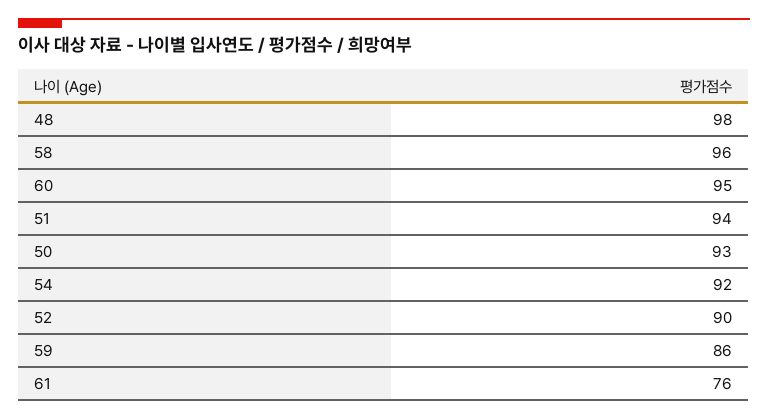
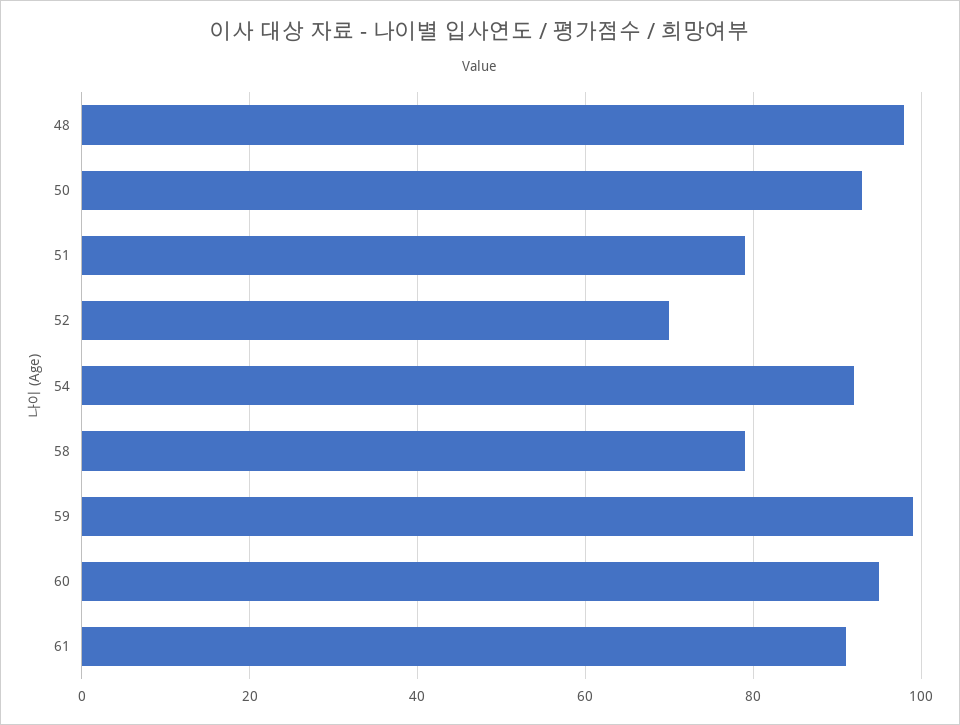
  {
    "48": 98,
-   "58": 96,
+   "58": 80,
    "60": 95,
-   "51": 94,
+   "51": 80,
    "50": 93,
    "54": 92,
-   "52": 90,
+   "52": 70,
-   "59": 86,
+   "59": 100,
-   "61": 76
+   "61": 90
  }

